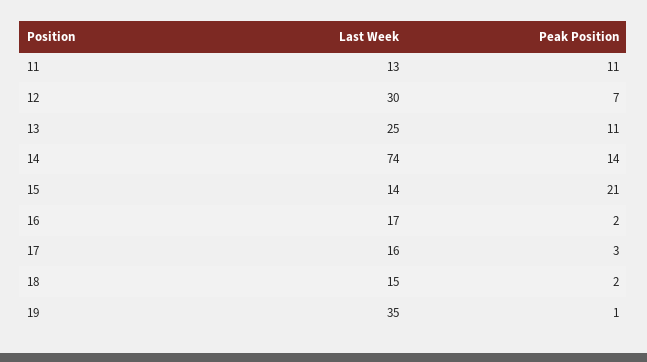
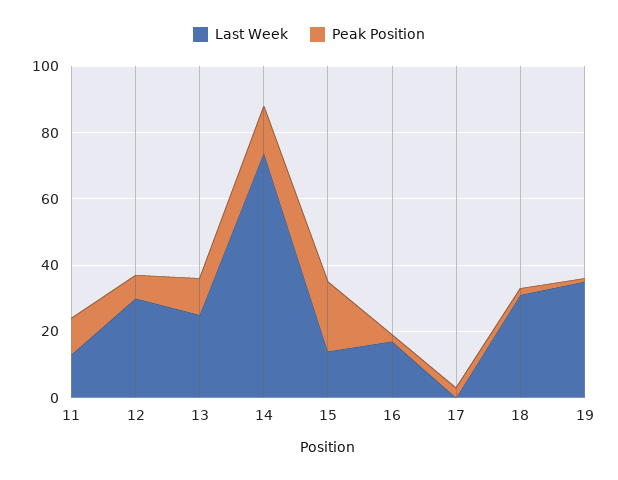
  {
    "Last Week": {
      "11": 13,
      "12": 30,
      "13": 25,
      "14": 74,
      "15": 14,
      "16": 17,
-     "17": 16,
+     "17": 0,
-     "18": 15,
+     "18": 30,
      "19": 35
    },
    "Peak Position": {
      "11": 11,
      "12": 7,
      "13": 11,
      "14": 14,
      "15": 21,
      "16": 2,
      "17": 3,
      "18": 2,
      "19": 1
    }
  }

